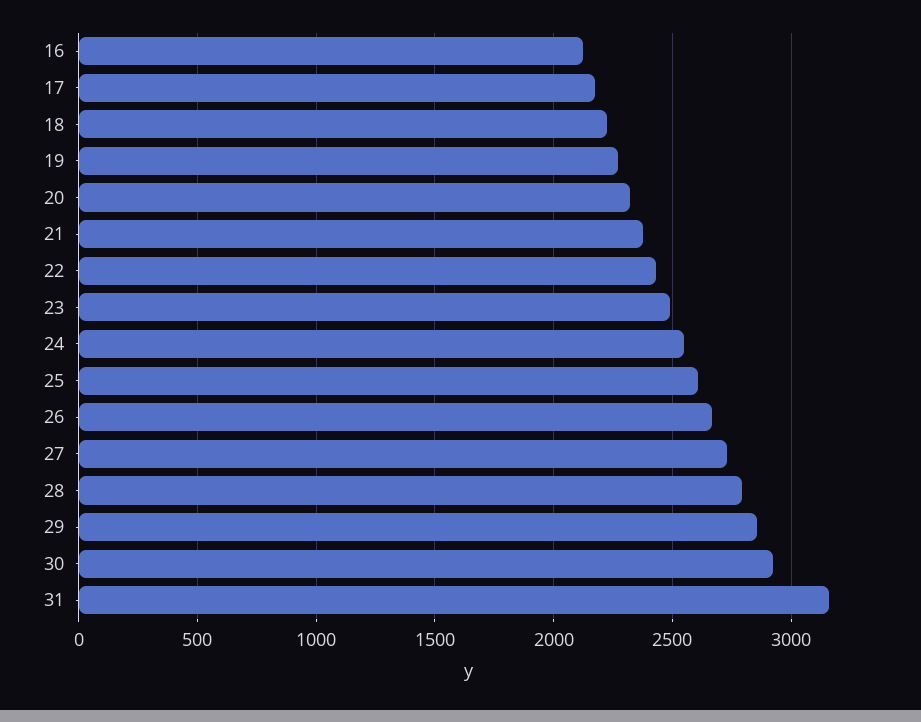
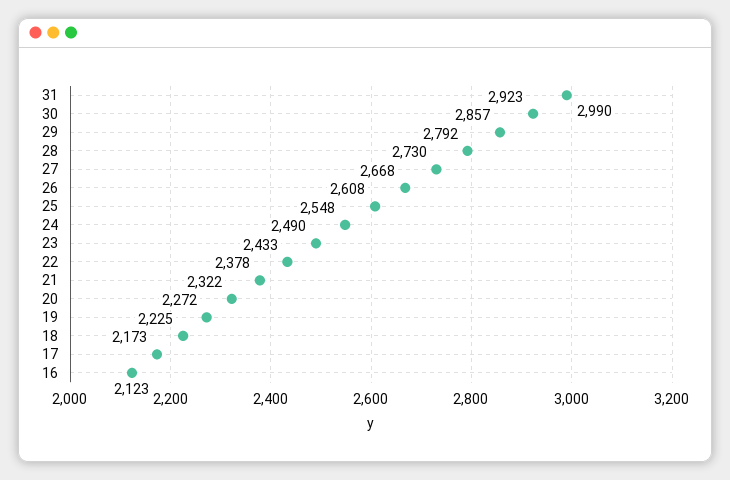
  {
    "16": 2123,
    "17": 2173,
    "18": 2225,
    "19": 2272,
    "20": 2322,
    "21": 2378,
    "22": 2433,
    "23": 2490,
    "24": 2548,
    "25": 2608,
    "26": 2668,
    "27": 2730,
    "28": 2792,
    "29": 2857,
    "30": 2923,
-   "31": 3150
+   "31": 2990
  }

